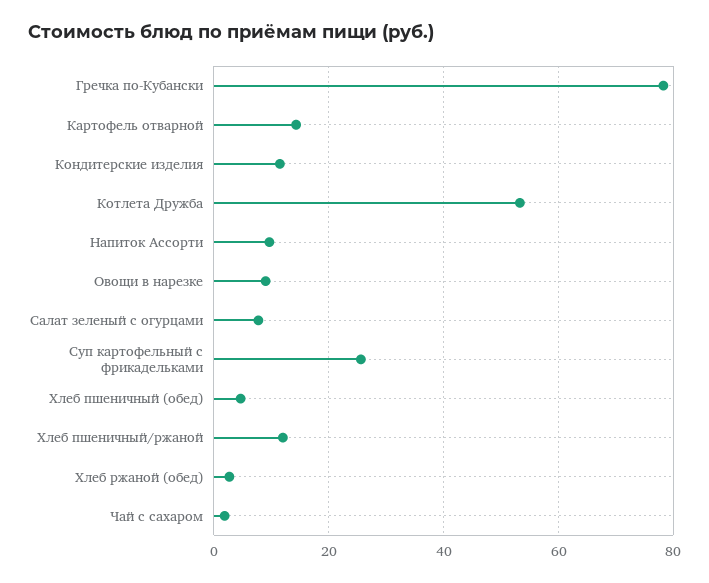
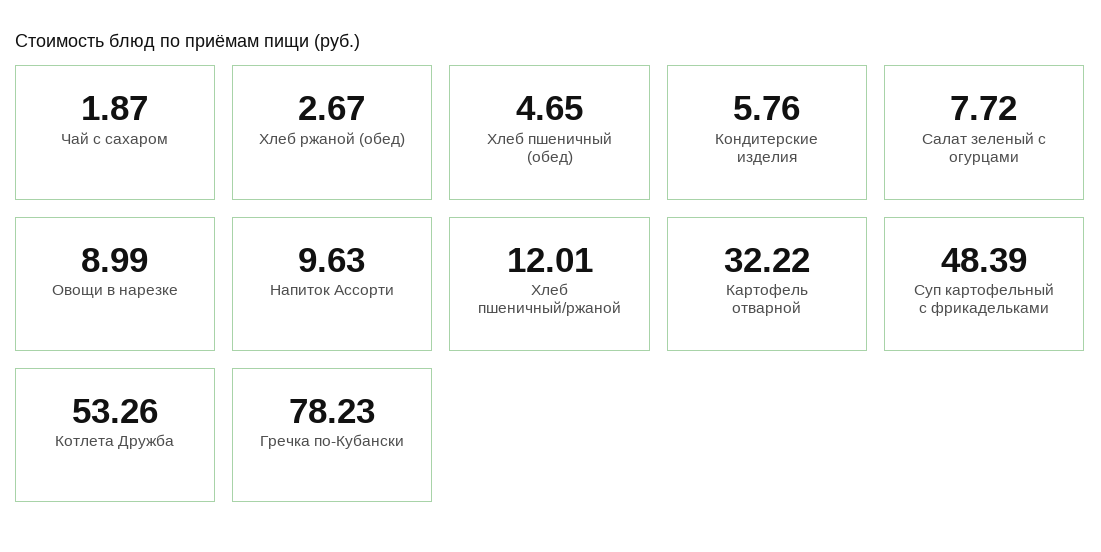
  {
    "Гречка по-Кубански": 78.23,
-   "Картофель отварной": 14,
+   "Картофель отварной": 32.22,
-   "Кондитерские изделия": 12,
+   "Кондитерские изделия": 5.76,
    "Котлета Дружба": 53.26,
    "Напиток Ассорти": 9.63,
    "Овощи в нарезке": 8.99,
    "Салат зеленый с огурцами": 7.72,
-   "Суп картофельный с фрикадельками": 26,
+   "Суп картофельный с фрикадельками": 48.39,
    "Хлеб пшеничный (обед)": 4.65,
    "Хлеб пшеничный/ржаной": 12.01,
    "Хлеб ржаной (обед)": 2.67,
    "Чай с сахаром": 1.87
  }

